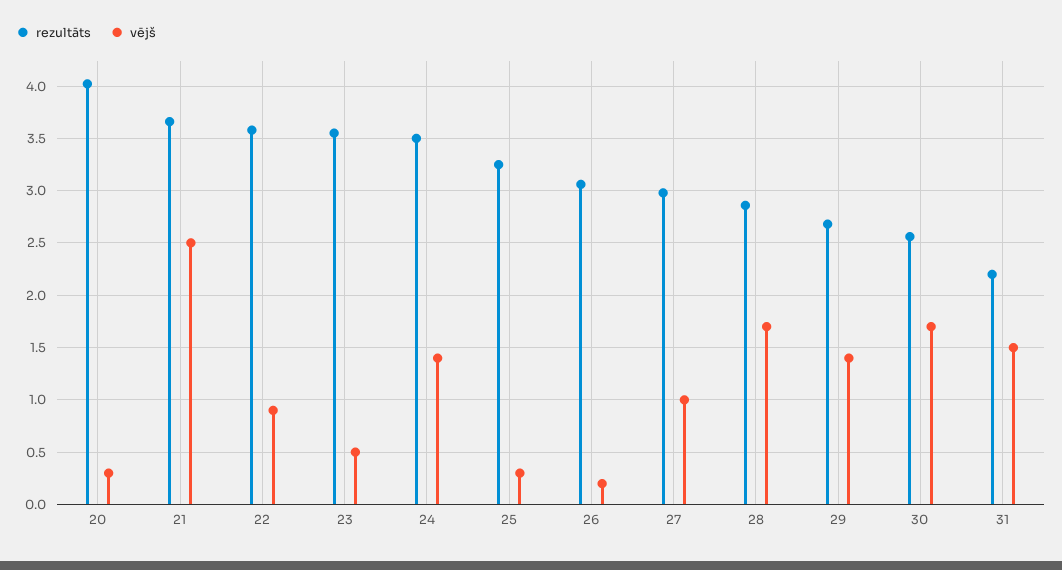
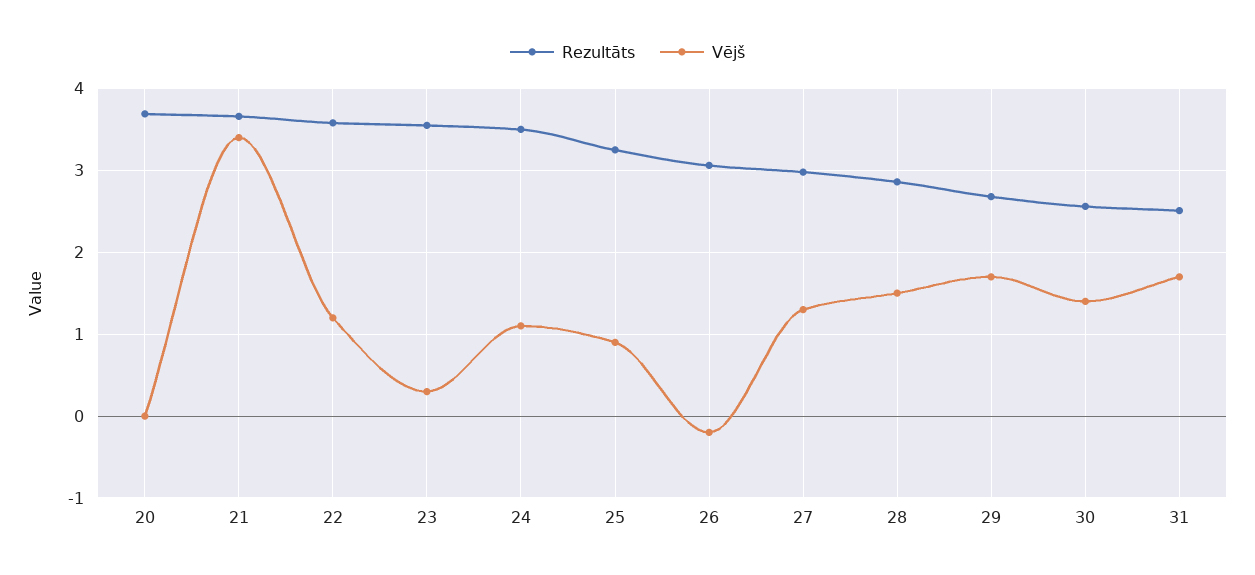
  {
    "rezultāts": {
-     "20": 4,
+     "20": 3.7,
      "21": 3.7,
      "22": 3.6,
      "23": 3.6,
      "24": 3.5,
      "25": 3.3,
      "26": 3.1,
      "27": 3,
      "28": 2.9,
      "29": 2.7,
      "30": 2.6,
-     "31": 2.2
+     "31": 2.5
    },
    "vējš": {
-     "20": 0.3,
+     "20": 0,
-     "21": 2.5,
+     "21": 3.4,
-     "22": 0.9,
+     "22": 1.2,
-     "23": 0.5,
+     "23": 0.3,
-     "24": 1.4,
+     "24": 1.1,
-     "25": 0.3,
+     "25": 0.9,
-     "26": 0.2,
+     "26": -0.2,
-     "27": 1,
+     "27": 1.3,
-     "28": 1.7,
+     "28": 1.5,
-     "29": 1.4,
+     "29": 1.7,
-     "30": 1.7,
+     "30": 1.4,
-     "31": 1.5
+     "31": 1.7
    }
  }

